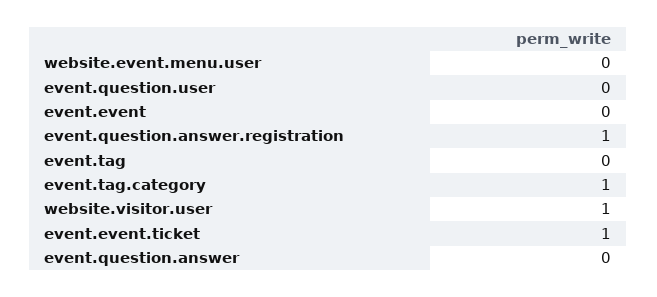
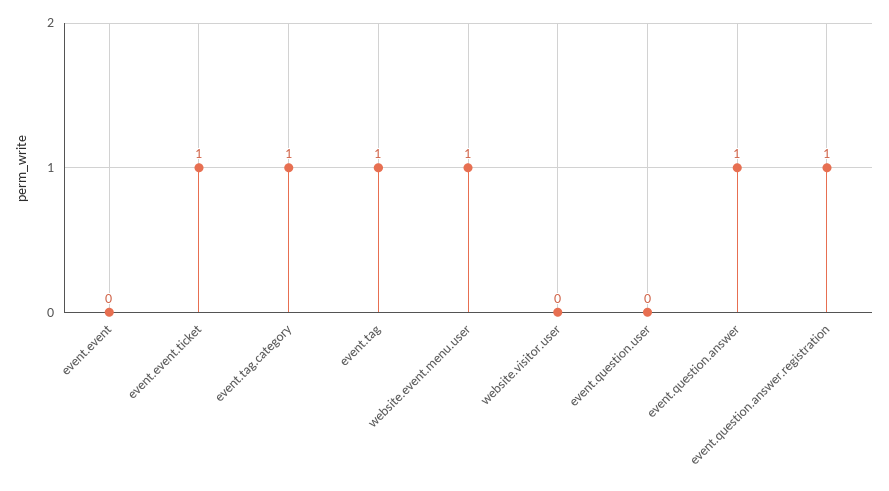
  {
-   "website.event.menu.user": 0,
+   "website.event.menu.user": 1,
    "event.question.user": 0,
    "event.event": 0,
    "event.question.answer.registration": 1,
-   "event.tag": 0,
+   "event.tag": 1,
    "event.tag.category": 1,
-   "website.visitor.user": 1,
+   "website.visitor.user": 0,
    "event.event.ticket": 1,
-   "event.question.answer": 0
+   "event.question.answer": 1
  }

